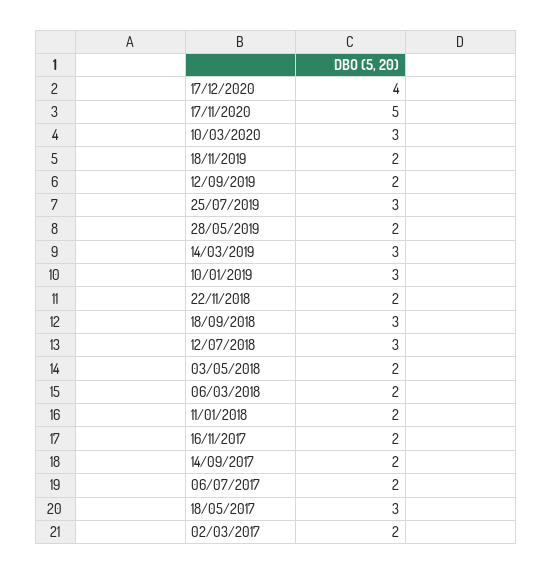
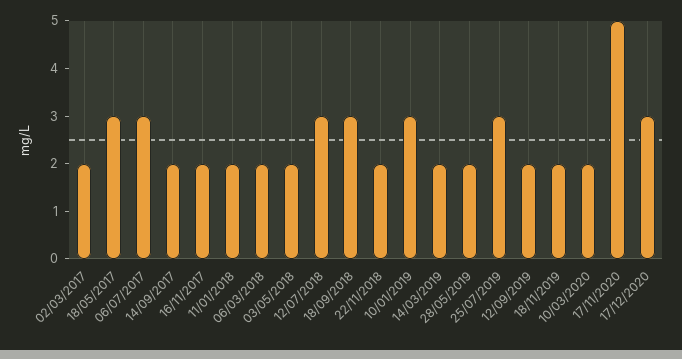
  {
-   "17/12/2020": 4,
+   "17/12/2020": 3,
    "17/11/2020": 5,
-   "10/03/2020": 3,
+   "10/03/2020": 2,
    "18/11/2019": 2,
    "12/09/2019": 2,
    "25/07/2019": 3,
    "28/05/2019": 2,
-   "14/03/2019": 3,
+   "14/03/2019": 2,
    "10/01/2019": 3,
    "22/11/2018": 2,
    "18/09/2018": 3,
    "12/07/2018": 3,
    "03/05/2018": 2,
    "06/03/2018": 2,
    "11/01/2018": 2,
    "16/11/2017": 2,
    "14/09/2017": 2,
-   "06/07/2017": 2,
+   "06/07/2017": 3,
    "18/05/2017": 3,
    "02/03/2017": 2
  }

